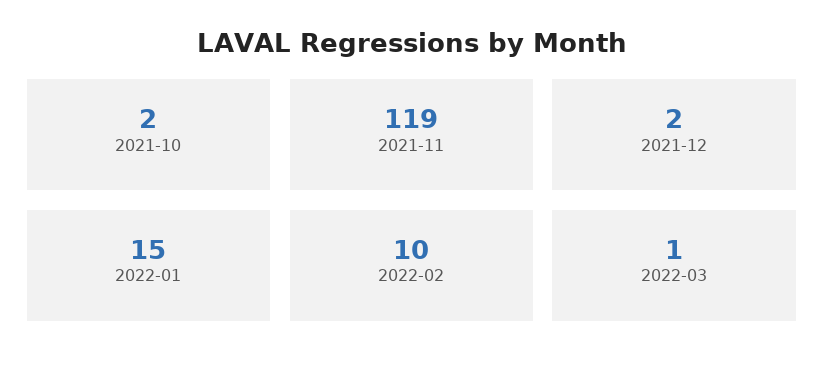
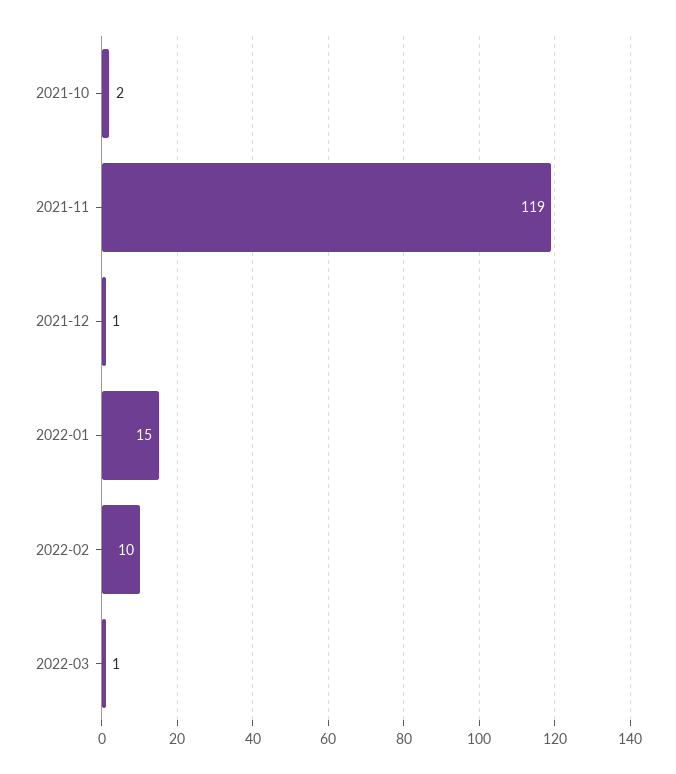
  {
    "2021-10": 2,
    "2021-11": 119,
-   "2021-12": 2,
+   "2021-12": 1,
    "2022-01": 15,
    "2022-02": 10,
    "2022-03": 1
  }

